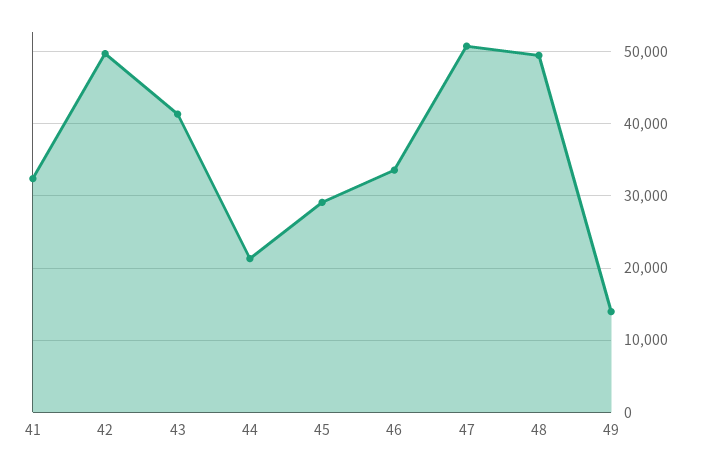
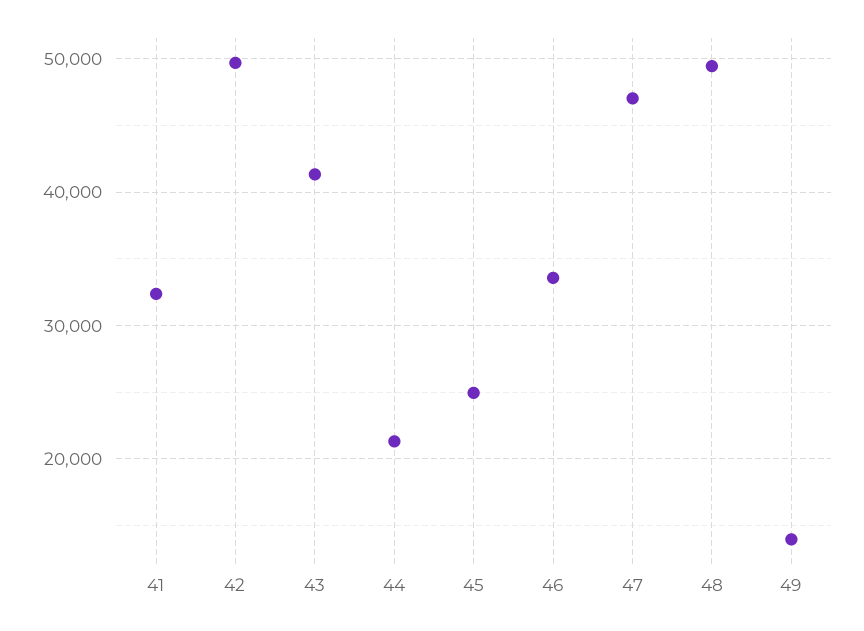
  {
    "41": 32000,
    "42": 50000,
    "43": 41000,
    "44": 21000,
-   "45": 29000,
+   "45": 25000,
    "46": 34000,
-   "47": 51000,
+   "47": 47000,
    "48": 49000,
    "49": 14000
  }

